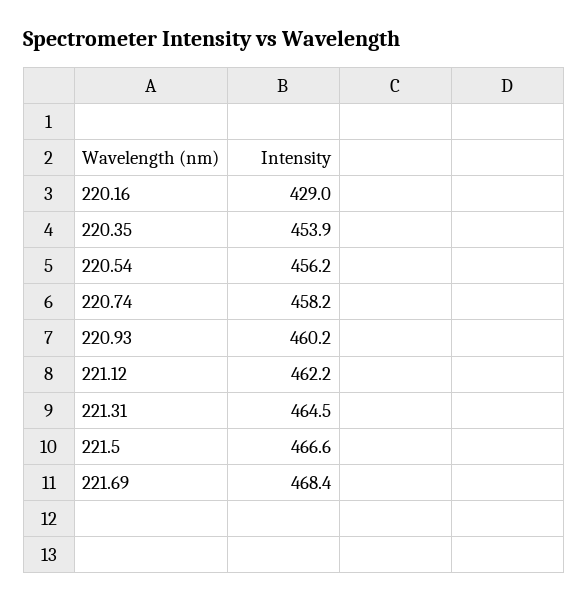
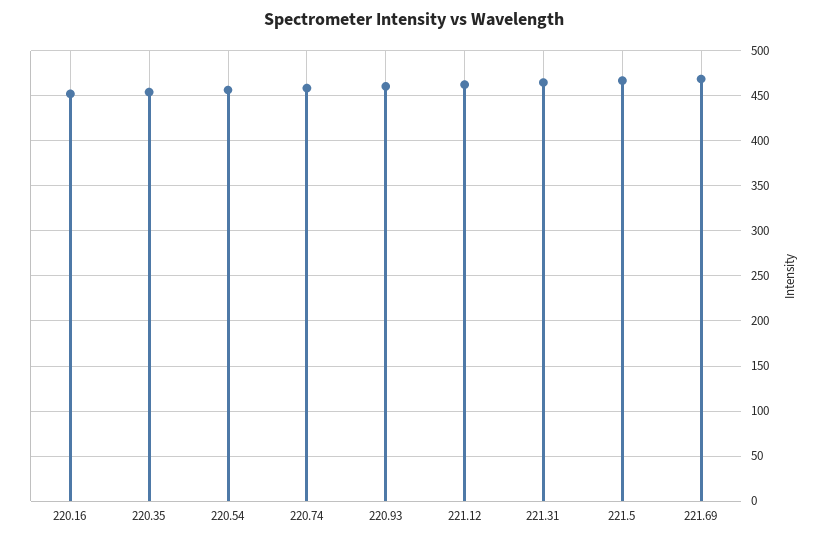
  {
-   "220.16": 429,
+   "220.16": 450,
    "220.35": 453.9,
    "220.54": 456.2,
    "220.74": 458.2,
    "220.93": 460.2,
    "221.12": 462.2,
    "221.31": 464.5,
    "221.5": 466.6,
    "221.69": 468.4
  }

